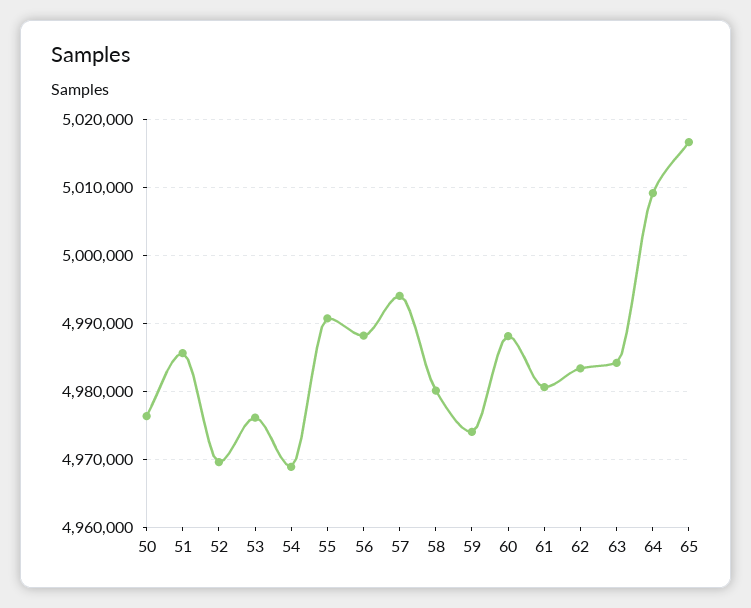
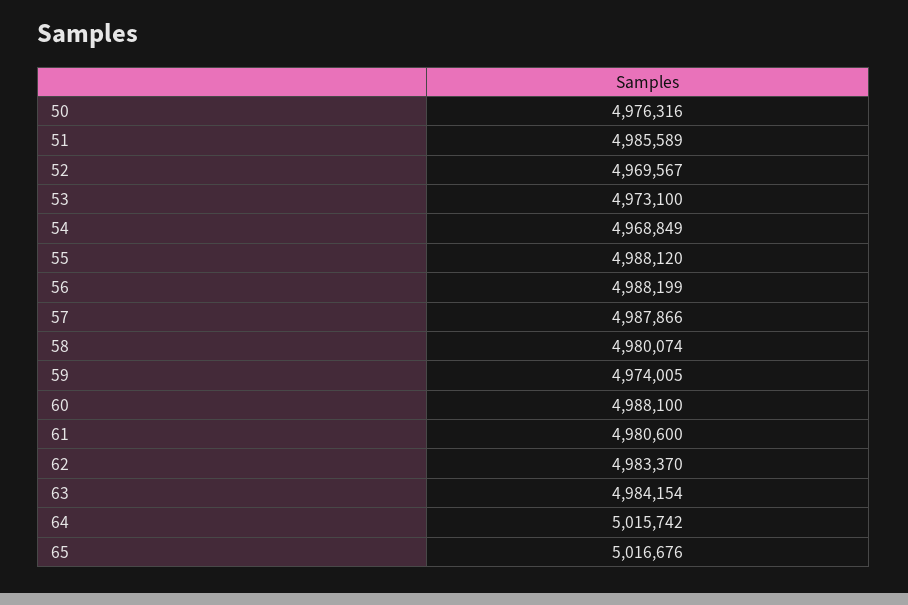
  {
    "50": 4976316,
    "51": 4985589,
    "52": 4969567,
-   "53": 4976000,
+   "53": 4973100,
    "54": 4968849,
-   "55": 4991000,
+   "55": 4988120,
    "56": 4988199,
-   "57": 4994000,
+   "57": 4987866,
    "58": 4980074,
    "59": 4974005,
    "60": 4988100,
    "61": 4980600,
    "62": 4983370,
    "63": 4984154,
-   "64": 5009000,
+   "64": 5015742,
    "65": 5016676
  }

